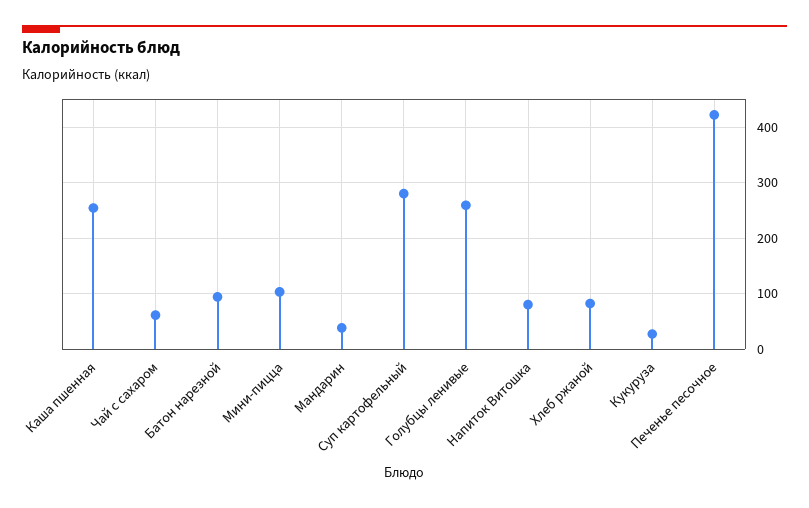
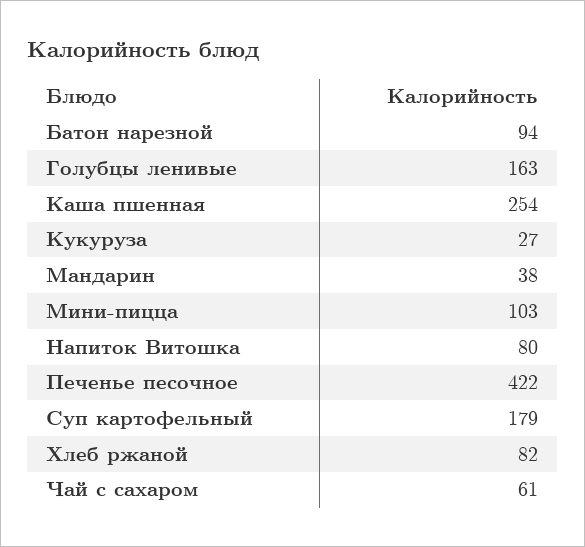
  {
    "Каша пшенная": 254,
    "Чай с сахаром": 61,
    "Батон нарезной": 94,
    "Мини-пицца": 103,
    "Мандарин": 38,
-   "Суп картофельный": 280,
+   "Суп картофельный": 179,
-   "Голубцы ленивые": 260,
+   "Голубцы ленивые": 163,
    "Напиток Витошка": 80,
    "Хлеб ржаной": 82,
    "Кукуруза": 27,
    "Печенье песочное": 422
  }

